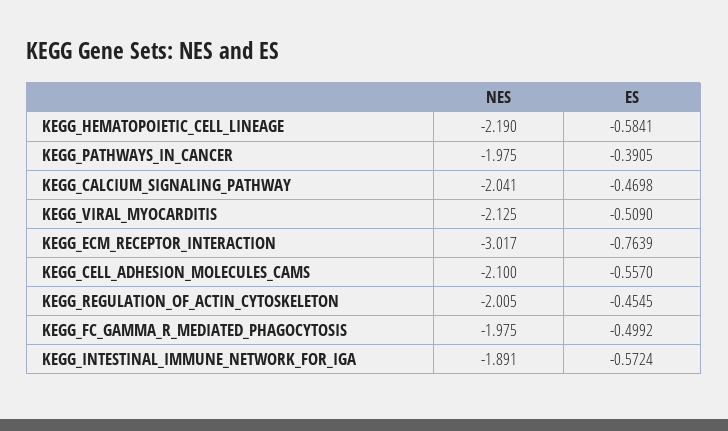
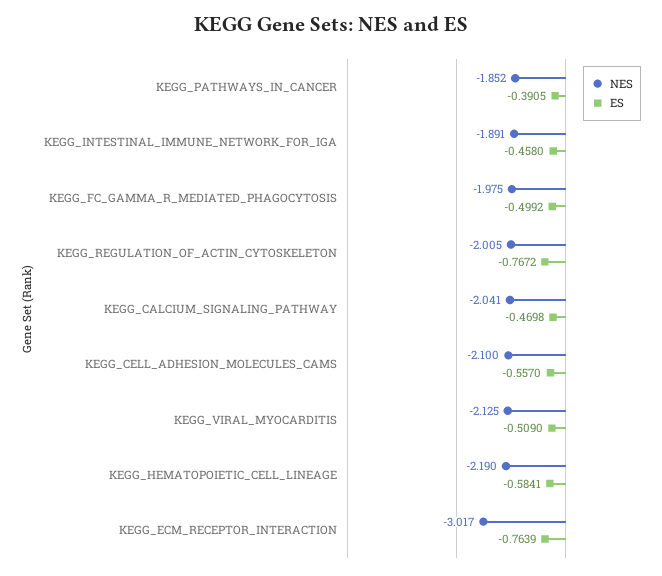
  {
    "NES": {
      "KEGG_HEMATOPOIETIC_CELL_LINEAGE": -2.19,
-     "KEGG_PATHWAYS_IN_CANCER": -1.975,
+     "KEGG_PATHWAYS_IN_CANCER": -1.852,
      "KEGG_CALCIUM_SIGNALING_PATHWAY": -2.041,
      "KEGG_VIRAL_MYOCARDITIS": -2.125,
      "KEGG_ECM_RECEPTOR_INTERACTION": -3.017,
      "KEGG_CELL_ADHESION_MOLECULES_CAMS": -2.1,
      "KEGG_REGULATION_OF_ACTIN_CYTOSKELETON": -2.005,
      "KEGG_FC_GAMMA_R_MEDIATED_PHAGOCYTOSIS": -1.975,
      "KEGG_INTESTINAL_IMMUNE_NETWORK_FOR_IGA": -1.891
    },
    "ES": {
      "KEGG_HEMATOPOIETIC_CELL_LINEAGE": -0.5841,
      "KEGG_PATHWAYS_IN_CANCER": -0.3905,
      "KEGG_CALCIUM_SIGNALING_PATHWAY": -0.4698,
      "KEGG_VIRAL_MYOCARDITIS": -0.509,
      "KEGG_ECM_RECEPTOR_INTERACTION": -0.7639,
      "KEGG_CELL_ADHESION_MOLECULES_CAMS": -0.557,
-     "KEGG_REGULATION_OF_ACTIN_CYTOSKELETON": -0.4545,
+     "KEGG_REGULATION_OF_ACTIN_CYTOSKELETON": -0.7672,
      "KEGG_FC_GAMMA_R_MEDIATED_PHAGOCYTOSIS": -0.4992,
-     "KEGG_INTESTINAL_IMMUNE_NETWORK_FOR_IGA": -0.5724
+     "KEGG_INTESTINAL_IMMUNE_NETWORK_FOR_IGA": -0.458
    }
  }

